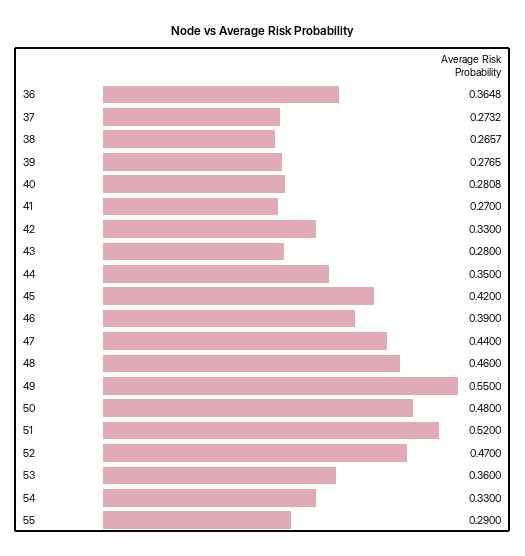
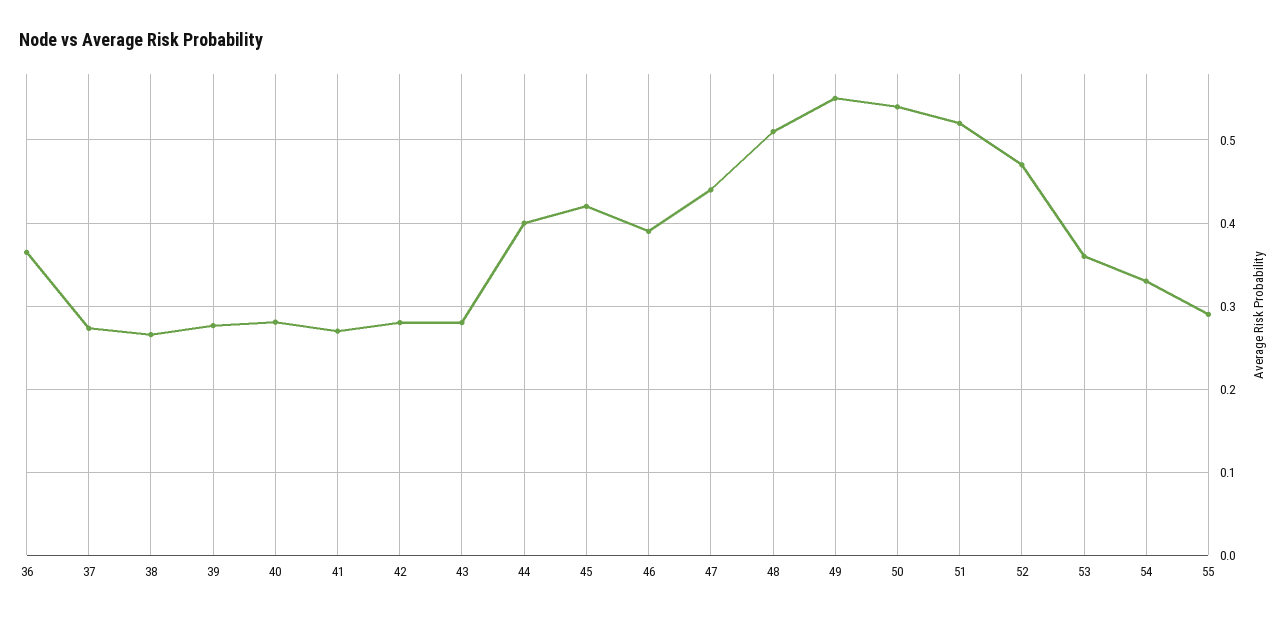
  {
    "36": 0.3648,
    "37": 0.2732,
    "38": 0.2657,
    "39": 0.2765,
    "40": 0.2808,
    "41": 0.27,
-   "42": 0.33,
+   "42": 0.28,
    "43": 0.28,
-   "44": 0.35,
+   "44": 0.4,
    "45": 0.42,
    "46": 0.39,
    "47": 0.44,
-   "48": 0.46,
+   "48": 0.51,
    "49": 0.55,
-   "50": 0.48,
+   "50": 0.54,
    "51": 0.52,
    "52": 0.47,
    "53": 0.36,
    "54": 0.33,
    "55": 0.29
  }

